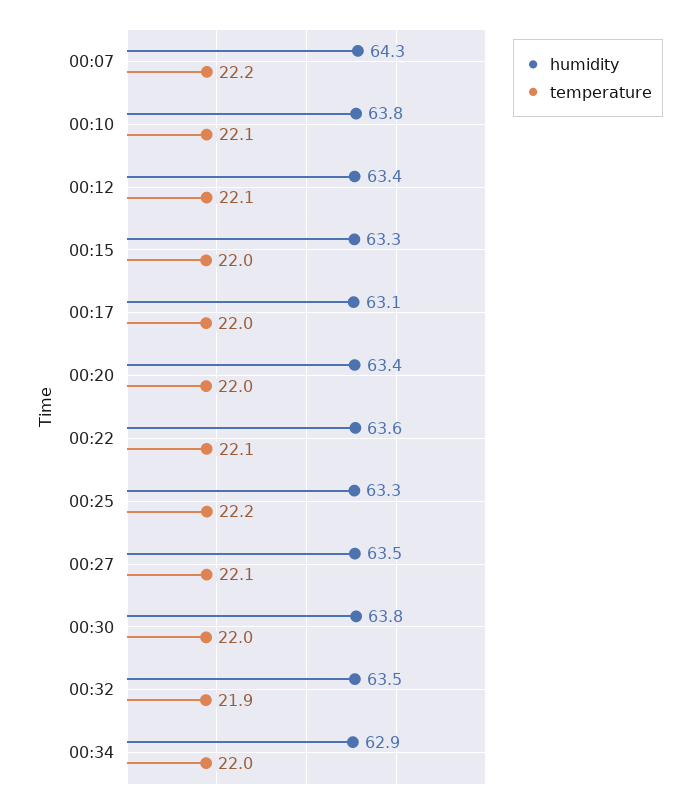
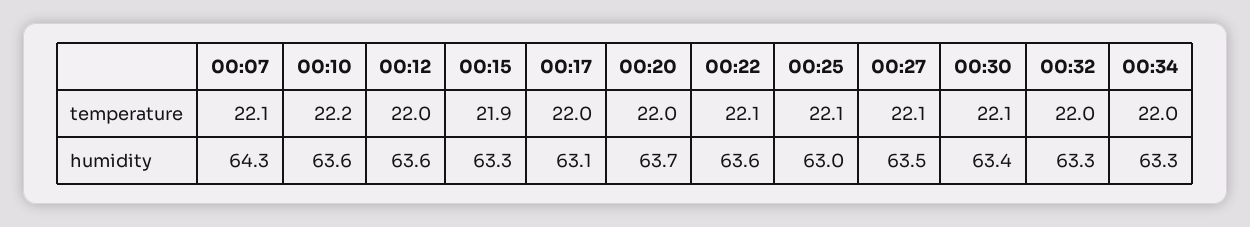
  {
    "humidity": {
      "00:07": 64.3,
-     "00:10": 63.8,
+     "00:10": 63.6,
-     "00:12": 63.4,
+     "00:12": 63.6,
      "00:15": 63.3,
      "00:17": 63.1,
-     "00:20": 63.4,
+     "00:20": 63.7,
      "00:22": 63.6,
-     "00:25": 63.3,
+     "00:25": 63,
      "00:27": 63.5,
-     "00:30": 63.8,
+     "00:30": 63.4,
-     "00:32": 63.5,
+     "00:32": 63.3,
-     "00:34": 62.9
+     "00:34": 63.3
    },
    "temperature": {
-     "00:07": 22.2,
+     "00:07": 22.1,
-     "00:10": 22.1,
+     "00:10": 22.2,
-     "00:12": 22.1,
+     "00:12": 22,
-     "00:15": 22,
+     "00:15": 21.9,
      "00:17": 22,
      "00:20": 22,
      "00:22": 22.1,
-     "00:25": 22.2,
+     "00:25": 22.1,
      "00:27": 22.1,
-     "00:30": 22,
+     "00:30": 22.1,
-     "00:32": 21.9,
+     "00:32": 22,
      "00:34": 22
    }
  }

